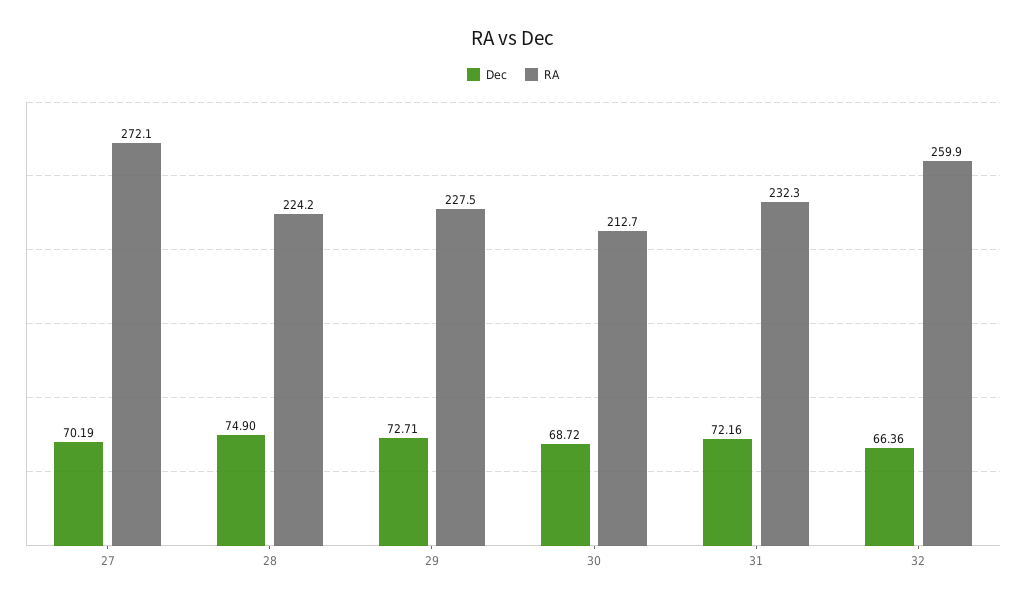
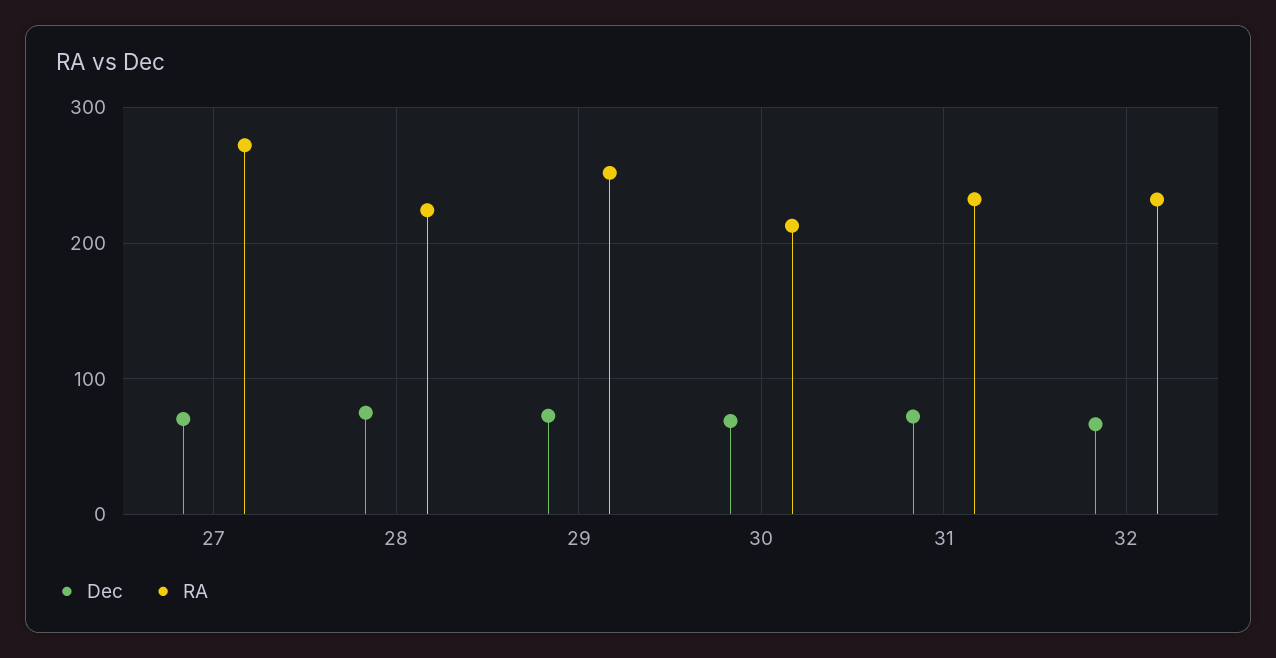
  {
    "Dec": {
      "27": 70.19,
      "28": 74.9,
      "29": 72.71,
      "30": 68.72,
      "31": 72.16,
      "32": 66.36
    },
    "RA": {
      "27": 272.1,
      "28": 224.2,
-     "29": 227.5,
+     "29": 250,
      "30": 212.7,
      "31": 232.3,
-     "32": 259.9
+     "32": 230
    }
  }

